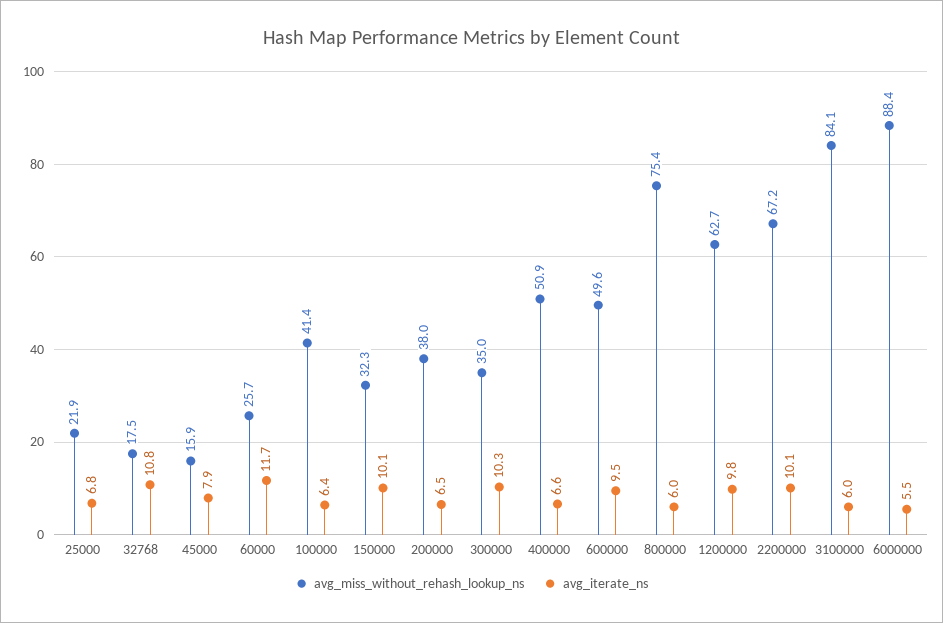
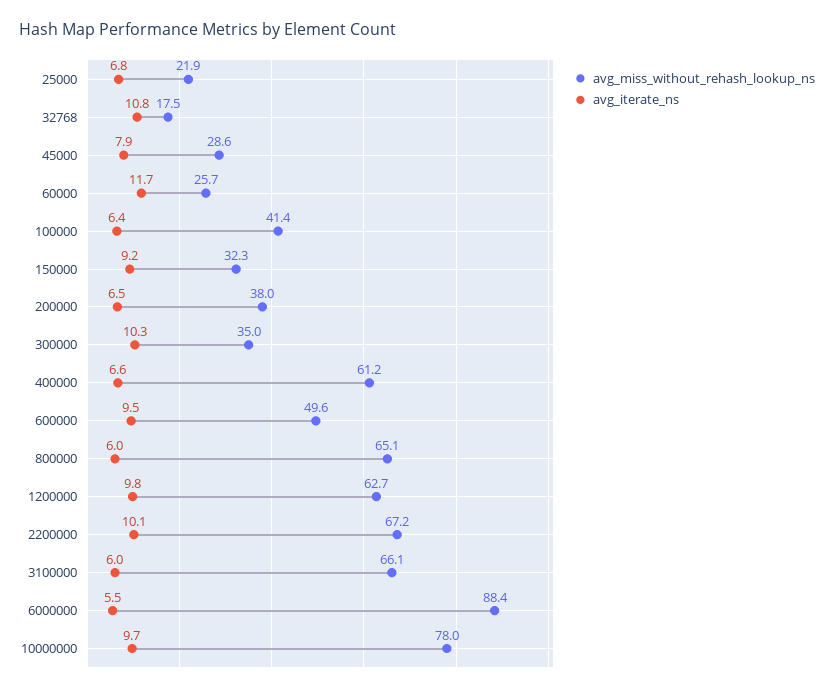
  {
    "avg_miss_without_rehash_lookup_ns": {
      "25000": 21.9,
      "32768": 17.5,
-     "45000": 15.9,
+     "45000": 28.6,
      "60000": 25.7,
      "100000": 41.4,
      "150000": 32.3,
      "200000": 38,
      "300000": 35,
-     "400000": 50.9,
+     "400000": 61.2,
      "600000": 49.6,
-     "800000": 75.4,
+     "800000": 65.1,
      "1200000": 62.7,
      "2200000": 67.2,
-     "3100000": 84.1,
+     "3100000": 66.1,
-     "6000000": 88.4
+     "6000000": 88.4,
+     "10000000": 78
    },
    "avg_iterate_ns": {
      "25000": 6.8,
      "32768": 10.8,
      "45000": 7.9,
      "60000": 11.7,
      "100000": 6.4,
-     "150000": 10.1,
+     "150000": 9.2,
      "200000": 6.5,
      "300000": 10.3,
      "400000": 6.6,
      "600000": 9.5,
      "800000": 6,
      "1200000": 9.8,
      "2200000": 10.1,
      "3100000": 6,
-     "6000000": 5.5
+     "6000000": 5.5,
+     "10000000": 9.7
    }
  }

